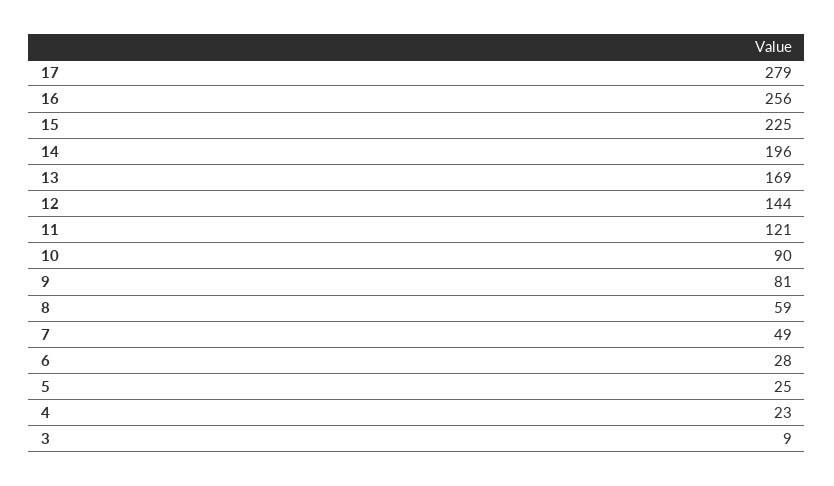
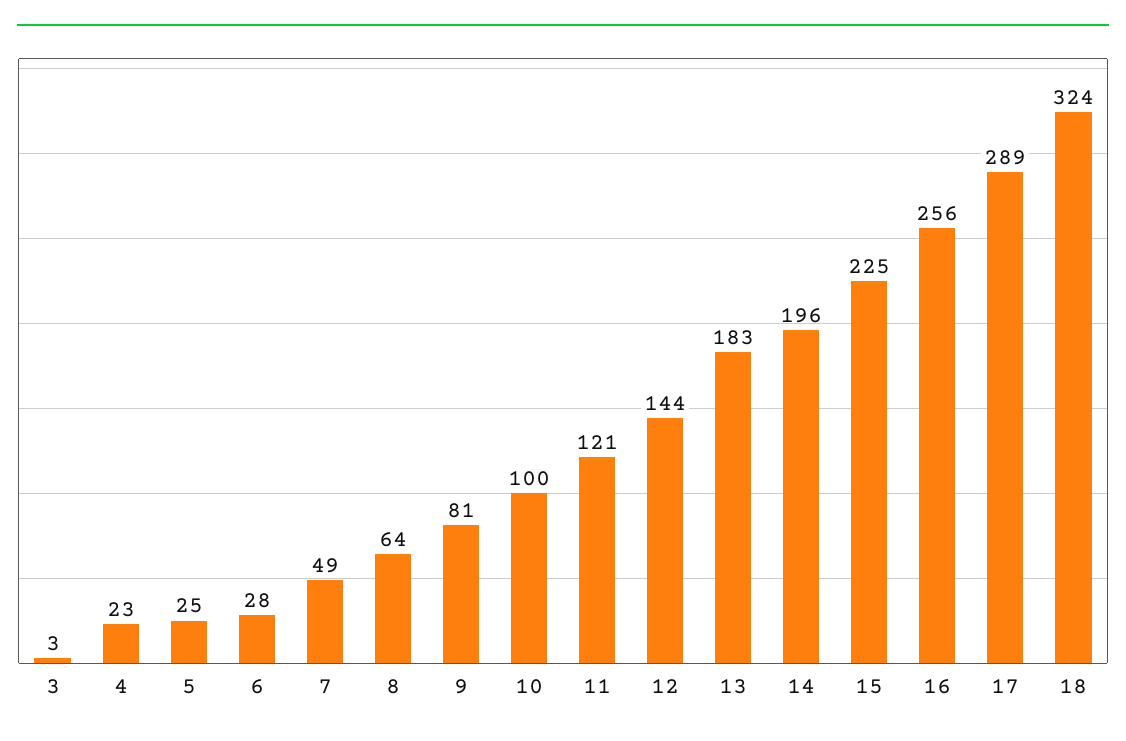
  {
-   "17": 279,
+   "17": 289,
    "16": 256,
    "15": 225,
    "14": 196,
-   "13": 169,
+   "13": 183,
    "12": 144,
    "11": 121,
-   "10": 90,
+   "10": 100,
    "9": 81,
-   "8": 59,
+   "8": 64,
    "7": 49,
    "6": 28,
    "5": 25,
    "4": 23,
-   "3": 9
+   "3": 3,
+   "18": 324
  }

